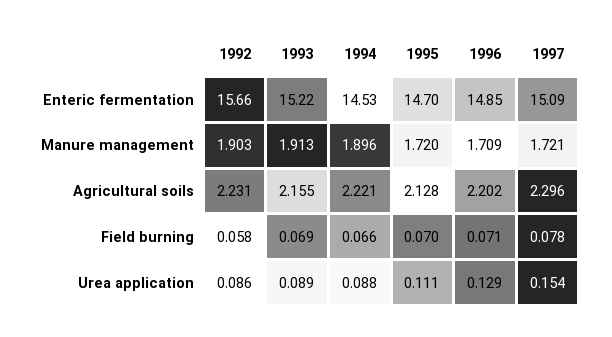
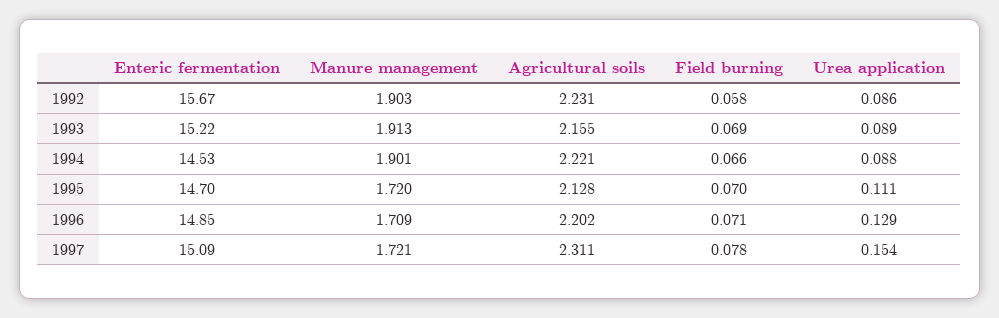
  {
    "1992": {
-     "Enteric fermentation": 15.66,
+     "Enteric fermentation": 15.67,
      "Manure management": 1.903,
      "Agricultural soils": 2.231,
      "Field burning": 0.058,
      "Urea application": 0.086
    },
    "1993": {
      "Enteric fermentation": 15.22,
      "Manure management": 1.913,
      "Agricultural soils": 2.155,
      "Field burning": 0.069,
      "Urea application": 0.089
    },
    "1994": {
      "Enteric fermentation": 14.53,
-     "Manure management": 1.896,
+     "Manure management": 1.901,
      "Agricultural soils": 2.221,
      "Field burning": 0.066,
      "Urea application": 0.088
    },
    "1995": {
      "Enteric fermentation": 14.7,
      "Manure management": 1.72,
      "Agricultural soils": 2.128,
      "Field burning": 0.07,
      "Urea application": 0.111
    },
    "1996": {
      "Enteric fermentation": 14.85,
      "Manure management": 1.709,
      "Agricultural soils": 2.202,
      "Field burning": 0.071,
      "Urea application": 0.129
    },
    "1997": {
      "Enteric fermentation": 15.09,
      "Manure management": 1.721,
-     "Agricultural soils": 2.296,
+     "Agricultural soils": 2.311,
      "Field burning": 0.078,
      "Urea application": 0.154
    }
  }

